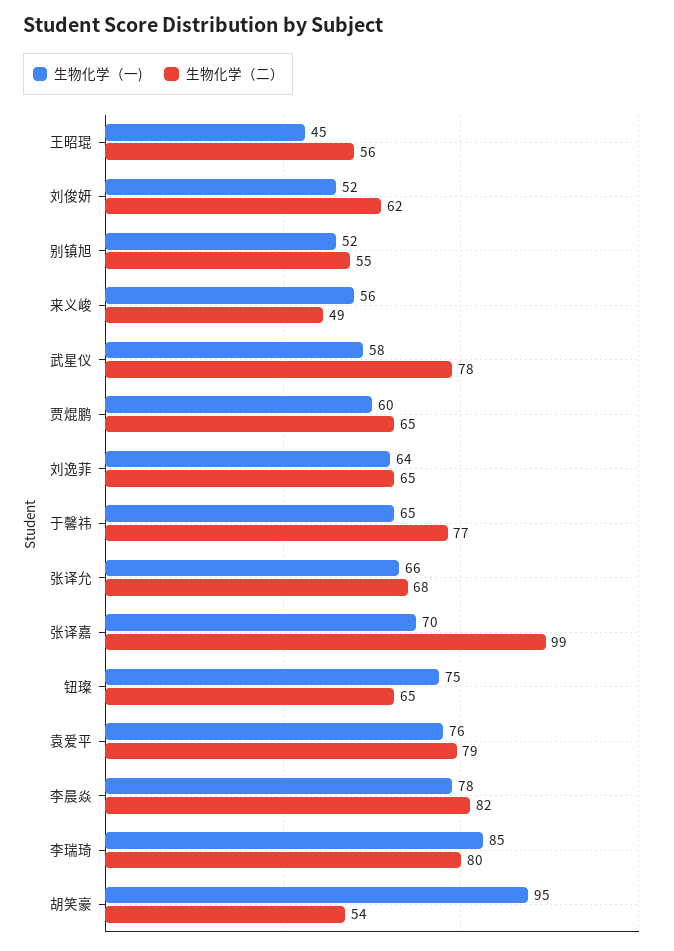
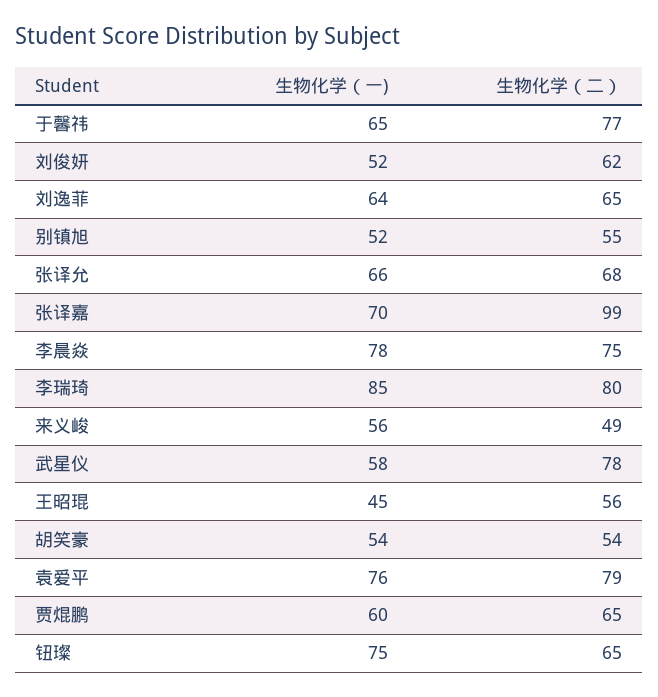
  {
    "生物化学（一)": {
      "王昭琨": 45,
      "刘俊妍": 52,
      "别镇旭": 52,
      "来义峻": 56,
      "武星仪": 58,
      "贾焜鹏": 60,
      "刘逸菲": 64,
      "于馨祎": 65,
      "张译允": 66,
      "张译嘉": 70,
      "钮璨": 75,
      "袁爱平": 76,
      "李晨焱": 78,
      "李瑞琦": 85,
-     "胡笑豪": 95
+     "胡笑豪": 54
    },
    "生物化学（二）": {
      "王昭琨": 56,
      "刘俊妍": 62,
      "别镇旭": 55,
      "来义峻": 49,
      "武星仪": 78,
      "贾焜鹏": 65,
      "刘逸菲": 65,
      "于馨祎": 77,
      "张译允": 68,
      "张译嘉": 99,
      "钮璨": 65,
      "袁爱平": 79,
-     "李晨焱": 82,
+     "李晨焱": 75,
      "李瑞琦": 80,
      "胡笑豪": 54
    }
  }

